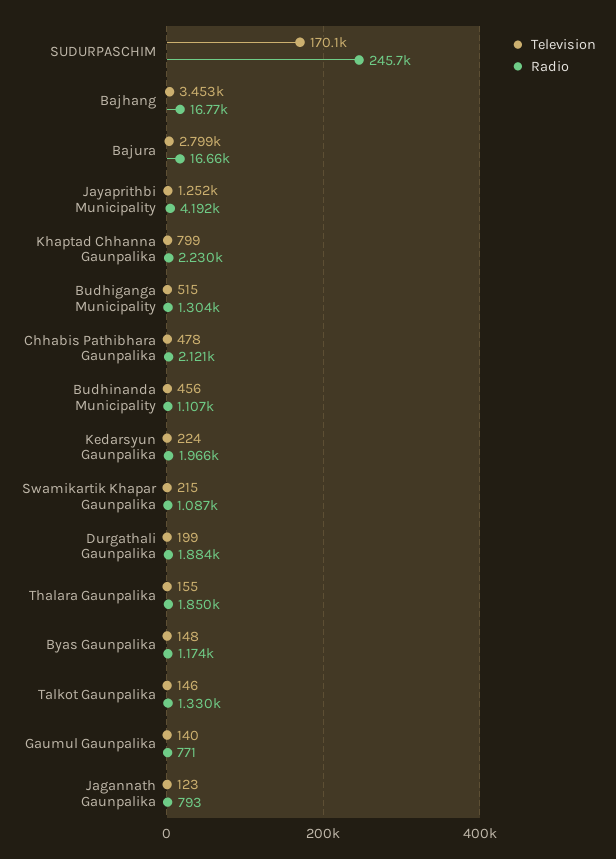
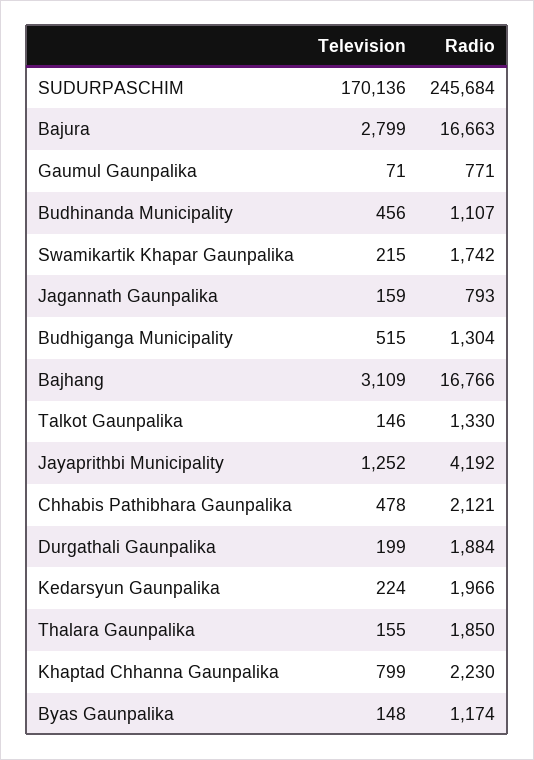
  {
    "Television": {
      "SUDURPASCHIM": 170136,
-     "Bajhang": 3453,
+     "Bajhang": 3109,
      "Bajura": 2799,
      "Jayaprithbi Municipality": 1252,
      "Khaptad Chhanna Gaunpalika": 799,
      "Budhiganga Municipality": 515,
      "Chhabis Pathibhara Gaunpalika": 478,
      "Budhinanda Municipality": 456,
      "Kedarsyun Gaunpalika": 224,
      "Swamikartik Khapar Gaunpalika": 215,
      "Durgathali Gaunpalika": 199,
      "Thalara Gaunpalika": 155,
      "Byas Gaunpalika": 148,
      "Talkot Gaunpalika": 146,
-     "Gaumul Gaunpalika": 140,
+     "Gaumul Gaunpalika": 71,
-     "Jagannath Gaunpalika": 123
+     "Jagannath Gaunpalika": 159
    },
    "Radio": {
      "SUDURPASCHIM": 245684,
      "Bajhang": 16766,
      "Bajura": 16663,
      "Jayaprithbi Municipality": 4192,
      "Khaptad Chhanna Gaunpalika": 2230,
      "Budhiganga Municipality": 1304,
      "Chhabis Pathibhara Gaunpalika": 2121,
      "Budhinanda Municipality": 1107,
      "Kedarsyun Gaunpalika": 1966,
-     "Swamikartik Khapar Gaunpalika": 1087,
+     "Swamikartik Khapar Gaunpalika": 1742,
      "Durgathali Gaunpalika": 1884,
      "Thalara Gaunpalika": 1850,
      "Byas Gaunpalika": 1174,
      "Talkot Gaunpalika": 1330,
      "Gaumul Gaunpalika": 771,
      "Jagannath Gaunpalika": 793
    }
  }

